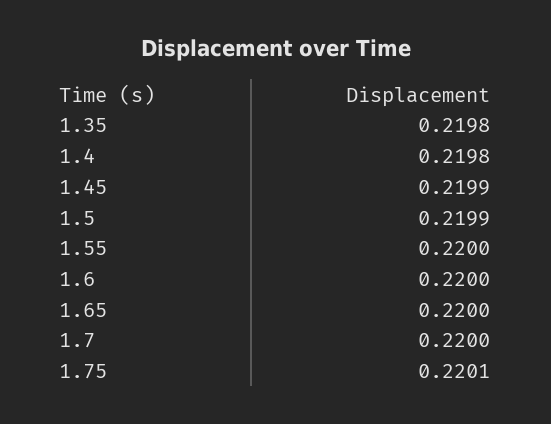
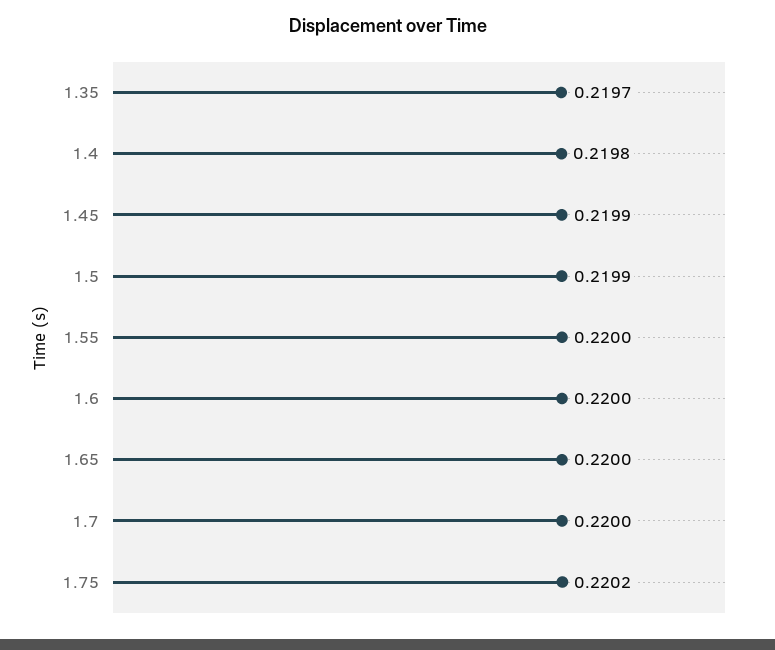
  {
-   "1.35": 0.2198,
+   "1.35": 0.2197,
    "1.4": 0.2198,
    "1.45": 0.2199,
    "1.5": 0.2199,
    "1.55": 0.22,
    "1.6": 0.22,
    "1.65": 0.22,
    "1.7": 0.22,
-   "1.75": 0.2201
+   "1.75": 0.2202
  }

